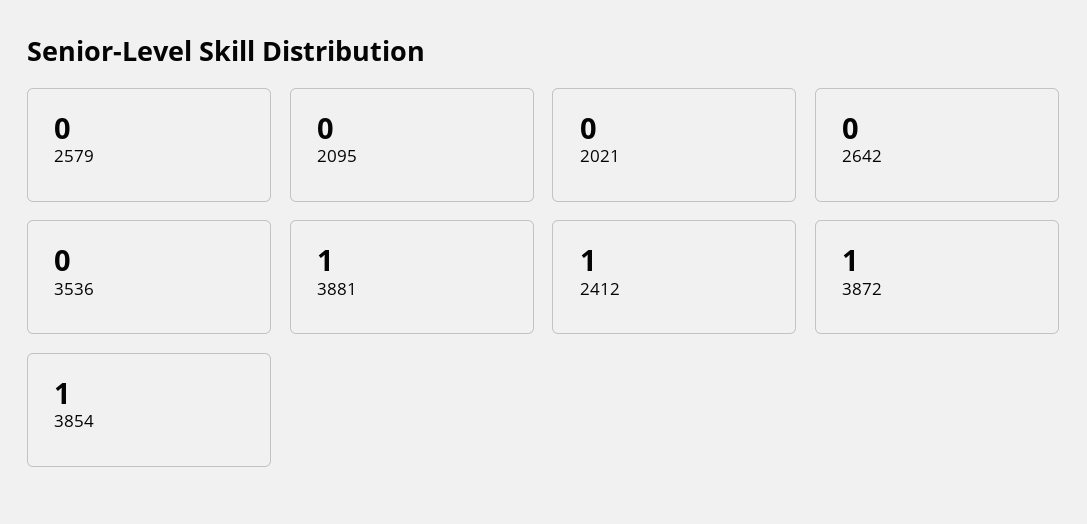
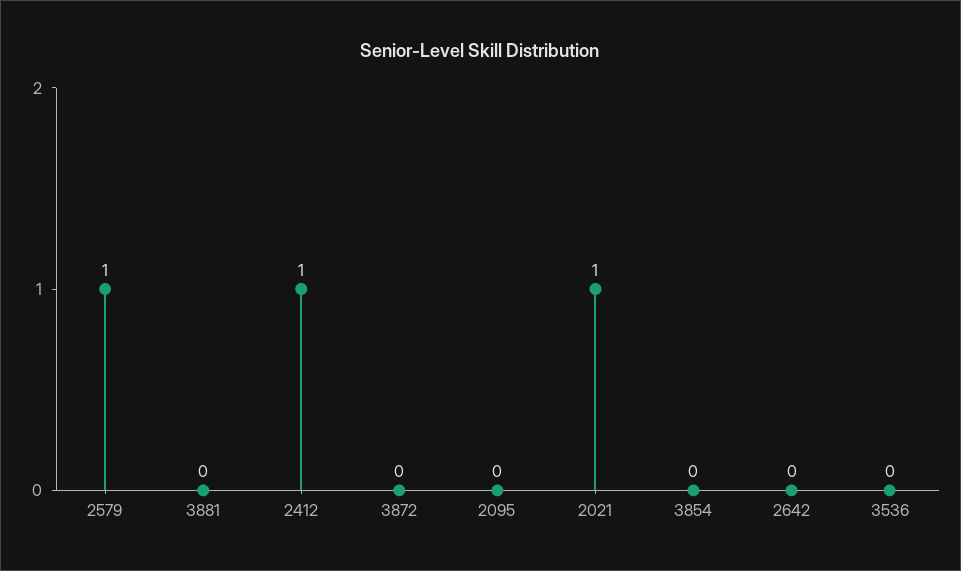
  {
-   "2579": 0,
+   "2579": 1,
    "2095": 0,
-   "2021": 0,
+   "2021": 1,
    "2642": 0,
    "3536": 0,
-   "3881": 1,
+   "3881": 0,
    "2412": 1,
-   "3872": 1,
+   "3872": 0,
-   "3854": 1
+   "3854": 0
  }

